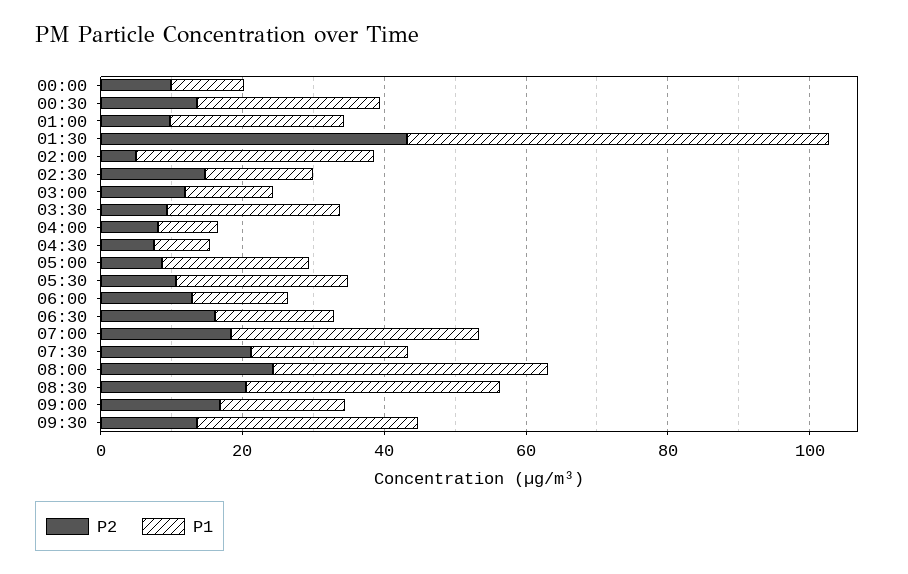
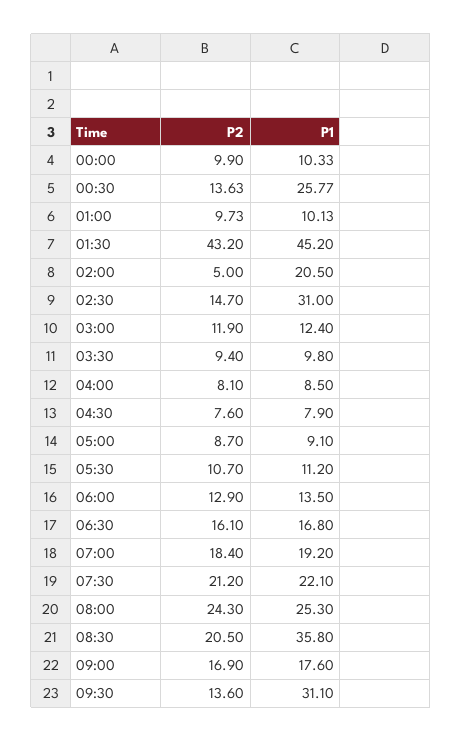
  {
    "P2": {
      "00:00": 9.9,
      "00:30": 13.63,
      "01:00": 9.73,
      "01:30": 43.2,
      "02:00": 5,
      "02:30": 14.7,
      "03:00": 11.9,
      "03:30": 9.4,
      "04:00": 8.1,
      "04:30": 7.6,
      "05:00": 8.7,
      "05:30": 10.7,
      "06:00": 12.9,
      "06:30": 16.1,
      "07:00": 18.4,
      "07:30": 21.2,
      "08:00": 24.3,
      "08:30": 20.5,
      "09:00": 16.9,
      "09:30": 13.6
    },
    "P1": {
      "00:00": 10.33,
      "00:30": 25.77,
-     "01:00": 25,
+     "01:00": 10.13,
-     "01:30": 60,
+     "01:30": 45.2,
-     "02:00": 35,
+     "02:00": 20.5,
-     "02:30": 15,
+     "02:30": 31,
      "03:00": 12.4,
-     "03:30": 25,
+     "03:30": 9.8,
      "04:00": 8.5,
      "04:30": 7.9,
-     "05:00": 20,
+     "05:00": 9.1,
-     "05:30": 25,
+     "05:30": 11.2,
      "06:00": 13.5,
      "06:30": 16.8,
-     "07:00": 35,
+     "07:00": 19.2,
      "07:30": 22.1,
-     "08:00": 40,
+     "08:00": 25.3,
      "08:30": 35.8,
      "09:00": 17.6,
      "09:30": 31.1
    }
  }

